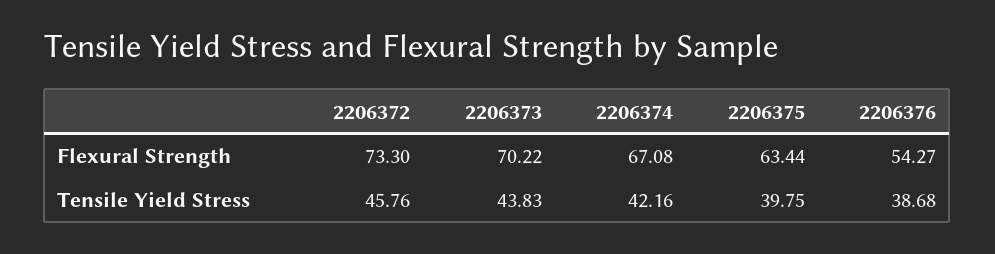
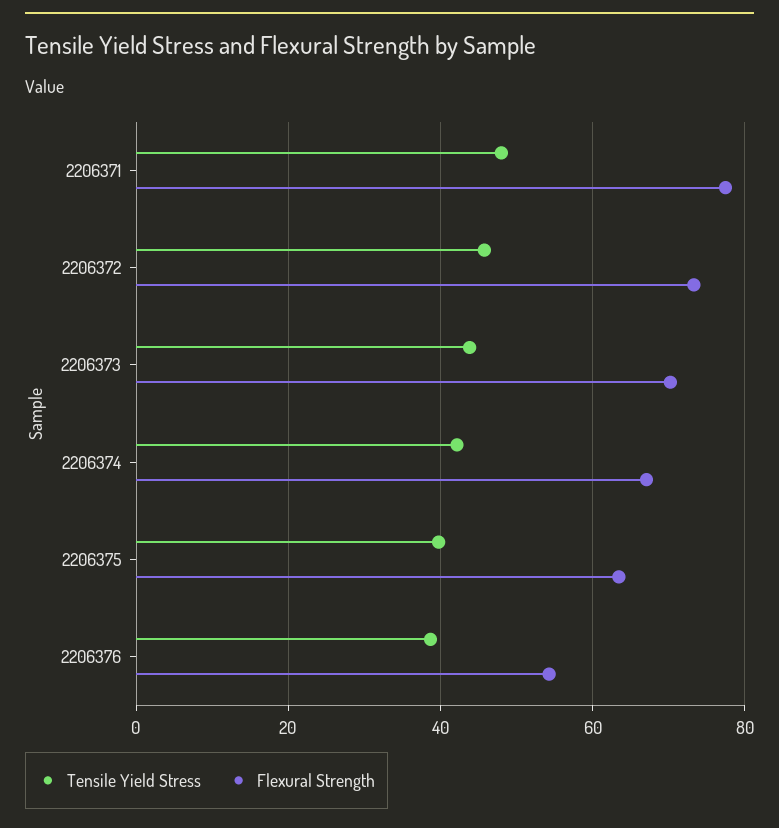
  {
    "Flexural Strength": {
      "2206372": 73.3,
      "2206373": 70.22,
      "2206374": 67.08,
      "2206375": 63.44,
-     "2206376": 54.27
+     "2206376": 54.27,
+     "2206371": 78
    },
    "Tensile Yield Stress": {
      "2206372": 45.76,
      "2206373": 43.83,
      "2206374": 42.16,
      "2206375": 39.75,
-     "2206376": 38.68
+     "2206376": 38.68,
+     "2206371": 48
    }
  }

